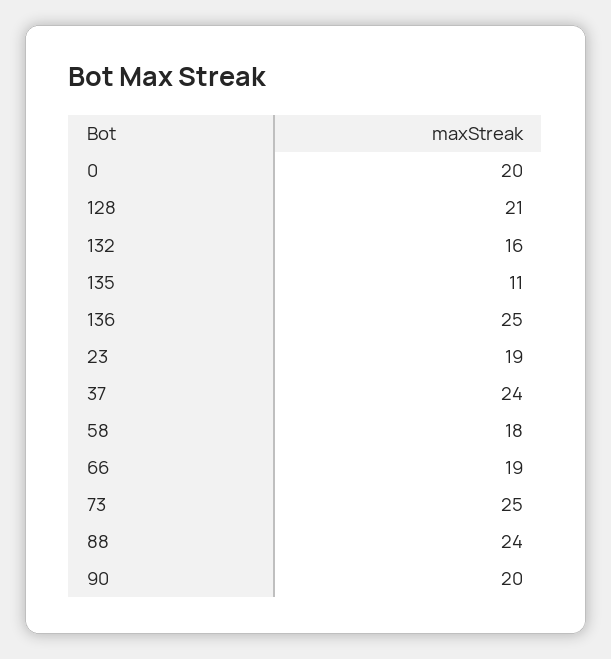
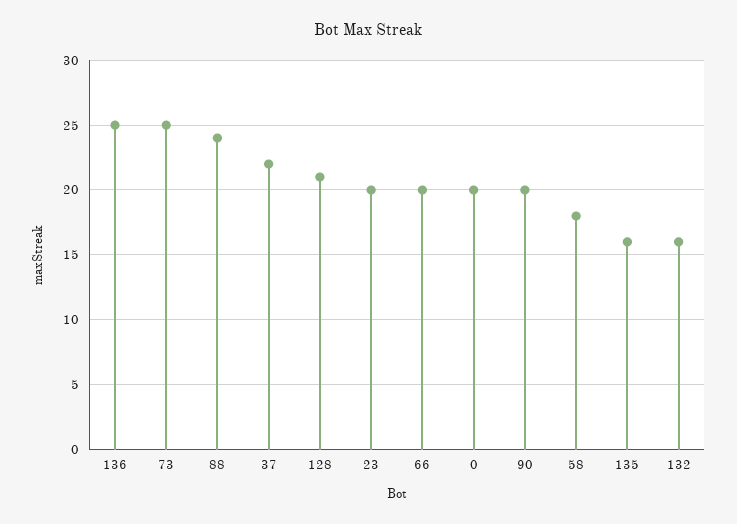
  {
    "0": 20,
    "128": 21,
    "132": 16,
-   "135": 11,
+   "135": 16,
    "136": 25,
-   "23": 19,
+   "23": 20,
-   "37": 24,
+   "37": 22,
    "58": 18,
-   "66": 19,
+   "66": 20,
    "73": 25,
    "88": 24,
    "90": 20
  }

